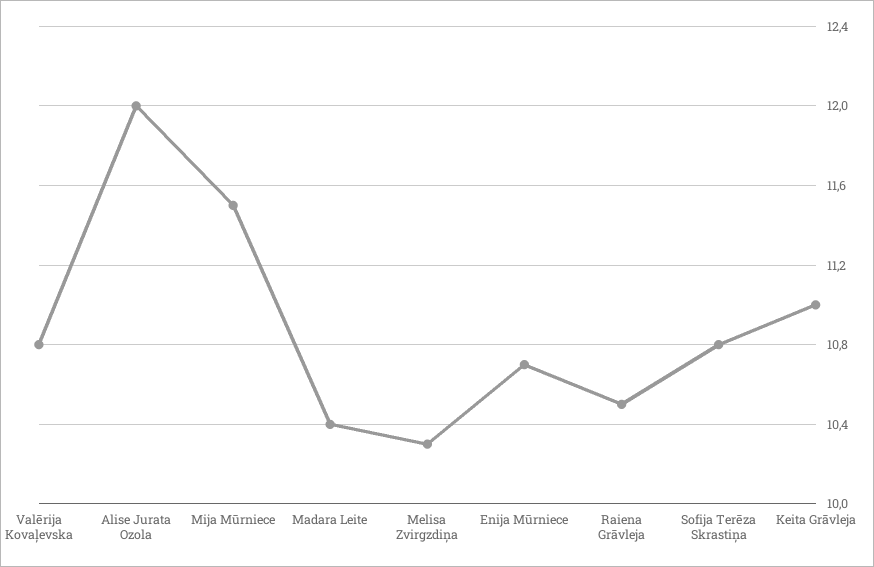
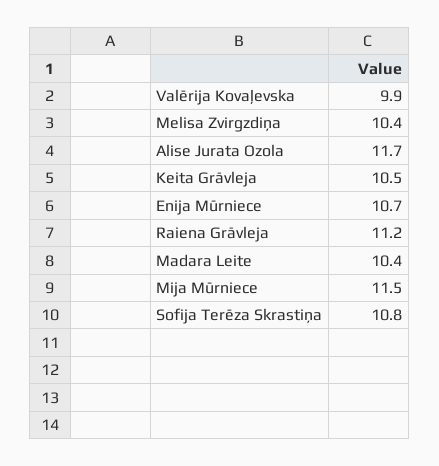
  {
-   "Valērija Kovaļevska": 10.8,
+   "Valērija Kovaļevska": 9.9,
-   "Alise Jurata Ozola": 12,
+   "Alise Jurata Ozola": 11.7,
    "Mija Mūrniece": 11.5,
    "Madara Leite": 10.4,
-   "Melisa Zvirgzdiņa": 10.3,
+   "Melisa Zvirgzdiņa": 10.4,
    "Enija Mūrniece": 10.7,
-   "Raiena Grāvleja": 10.5,
+   "Raiena Grāvleja": 11.2,
    "Sofija Terēza Skrastiņa": 10.8,
-   "Keita Grāvleja": 11
+   "Keita Grāvleja": 10.5
  }

